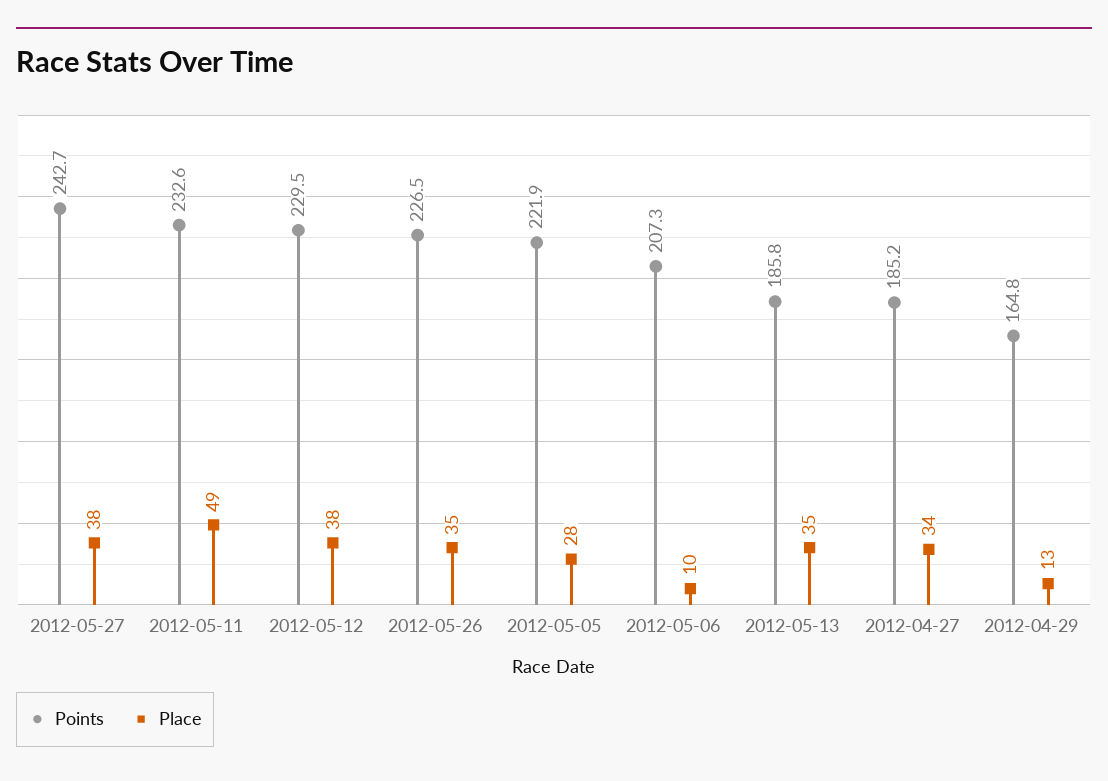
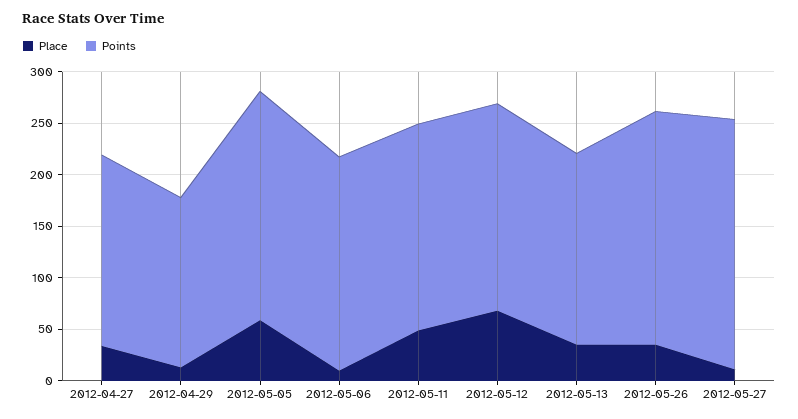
  {
    "Points": {
      "2012-05-27": 242.7,
-     "2012-05-11": 232.6,
+     "2012-05-11": 200,
-     "2012-05-12": 229.5,
+     "2012-05-12": 200,
      "2012-05-26": 226.5,
      "2012-05-05": 221.9,
      "2012-05-06": 207.3,
      "2012-05-13": 185.8,
      "2012-04-27": 185.2,
      "2012-04-29": 164.8
    },
    "Place": {
-     "2012-05-27": 38,
+     "2012-05-27": 10,
      "2012-05-11": 49,
-     "2012-05-12": 38,
+     "2012-05-12": 70,
      "2012-05-26": 35,
-     "2012-05-05": 28,
+     "2012-05-05": 60,
      "2012-05-06": 10,
      "2012-05-13": 35,
      "2012-04-27": 34,
      "2012-04-29": 13
    }
  }

